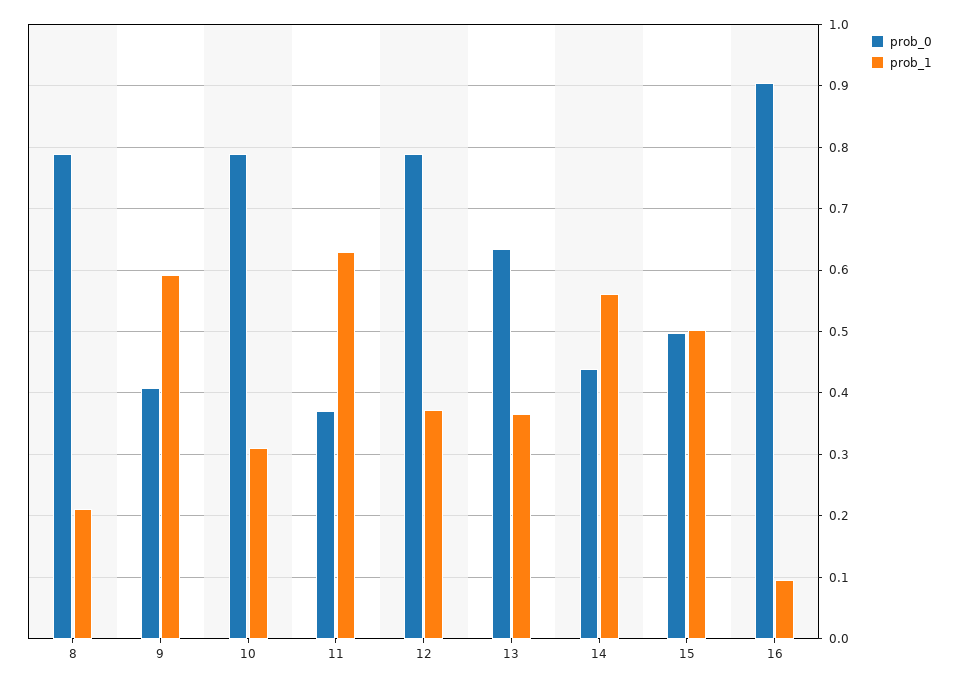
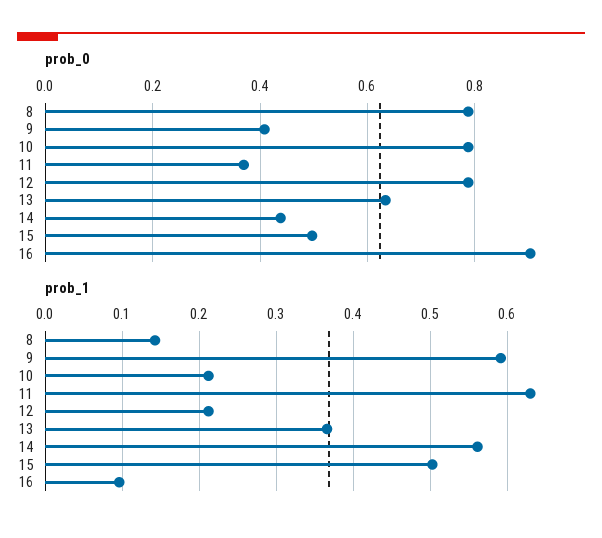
  {
    "prob_0": {
      "8": 0.79,
      "9": 0.41,
      "10": 0.79,
      "11": 0.37,
      "12": 0.79,
      "13": 0.63,
      "14": 0.44,
      "15": 0.5,
      "16": 0.9
    },
    "prob_1": {
-     "8": 0.21,
+     "8": 0.14,
      "9": 0.59,
-     "10": 0.31,
+     "10": 0.21,
      "11": 0.63,
-     "12": 0.37,
+     "12": 0.21,
      "13": 0.37,
      "14": 0.56,
      "15": 0.5,
      "16": 0.1
    }
  }

